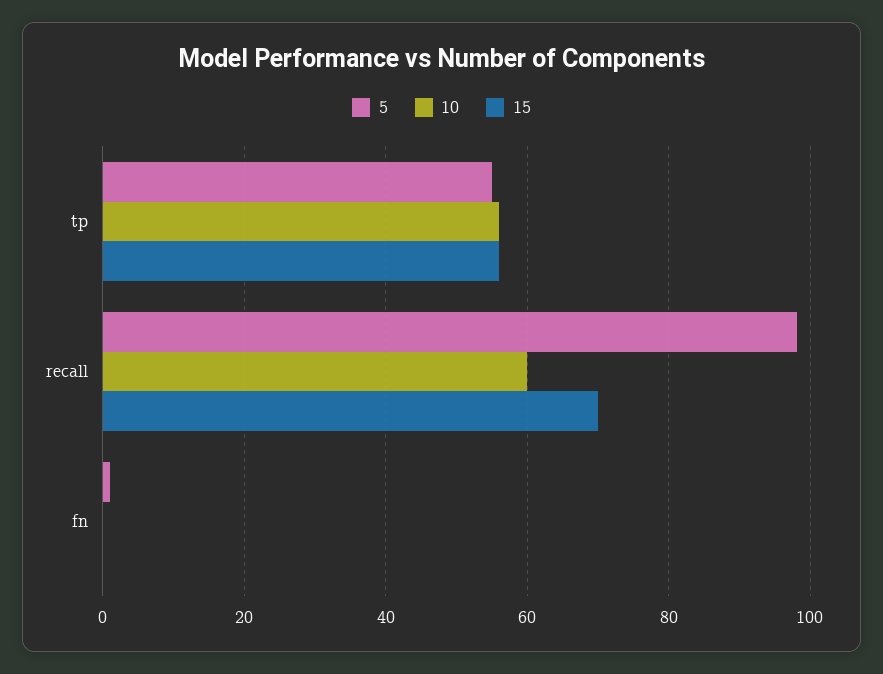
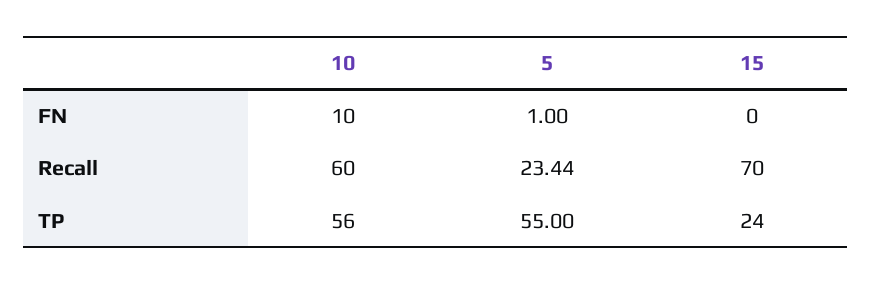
  {
    "5": {
      "tp": 55,
-     "recall": 98,
+     "recall": 23.44,
      "fn": 1
    },
    "10": {
      "tp": 56,
      "recall": 60,
-     "fn": 0
+     "fn": 10
    },
    "15": {
-     "tp": 56,
+     "tp": 24,
      "recall": 70,
      "fn": 0
    }
  }

